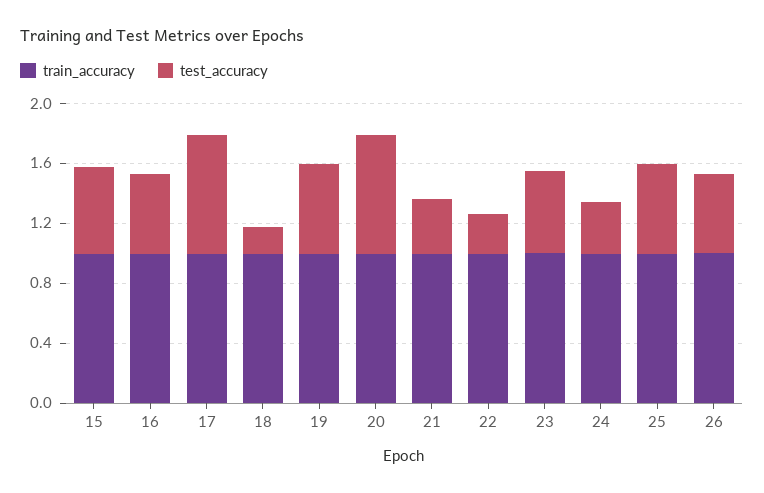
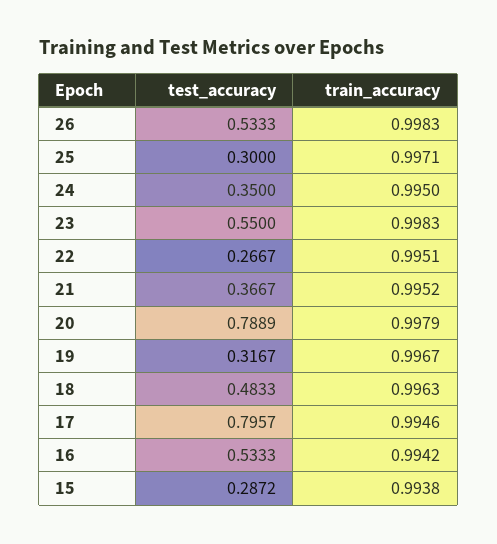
  {
    "train_accuracy": {
      "15": 0.9938,
      "16": 0.9942,
      "17": 0.9946,
      "18": 0.9963,
      "19": 0.9967,
      "20": 0.9979,
      "21": 0.9952,
      "22": 0.9951,
      "23": 0.9983,
      "24": 0.995,
      "25": 0.9971,
      "26": 0.9983
    },
    "test_accuracy": {
-     "15": 0.6,
+     "15": 0.2872,
      "16": 0.5333,
      "17": 0.7957,
-     "18": 0.2,
+     "18": 0.4833,
-     "19": 0.6,
+     "19": 0.3167,
      "20": 0.7889,
      "21": 0.3667,
      "22": 0.2667,
      "23": 0.55,
      "24": 0.35,
-     "25": 0.6,
+     "25": 0.3,
      "26": 0.5333
    }
  }

